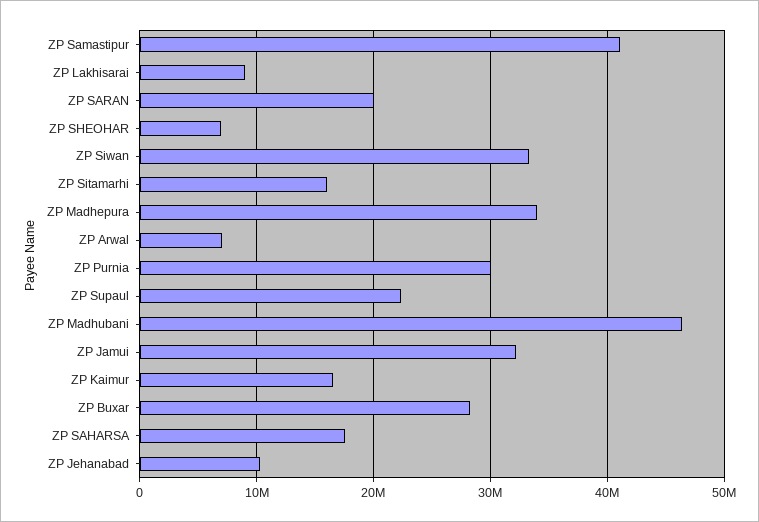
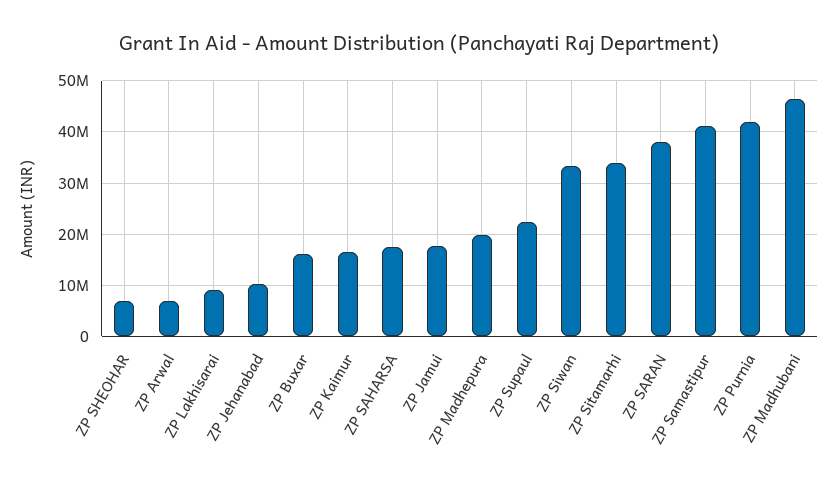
  {
    "ZP Samastipur": 41000000,
    "ZP Lakhisarai": 9000000,
-   "ZP SARAN": 20000000,
+   "ZP SARAN": 38000000,
    "ZP SHEOHAR": 7000000,
    "ZP Siwan": 33000000,
-   "ZP Sitamarhi": 16000000,
+   "ZP Sitamarhi": 34000000,
-   "ZP Madhepura": 34000000,
+   "ZP Madhepura": 20000000,
    "ZP Arwal": 7000000,
-   "ZP Purnia": 30000000,
+   "ZP Purnia": 42000000,
    "ZP Supaul": 22000000,
    "ZP Madhubani": 46000000,
-   "ZP Jamui": 32000000,
+   "ZP Jamui": 18000000,
    "ZP Kaimur": 17000000,
-   "ZP Buxar": 28000000,
+   "ZP Buxar": 16000000,
    "ZP SAHARSA": 18000000,
    "ZP Jehanabad": 10000000
  }

